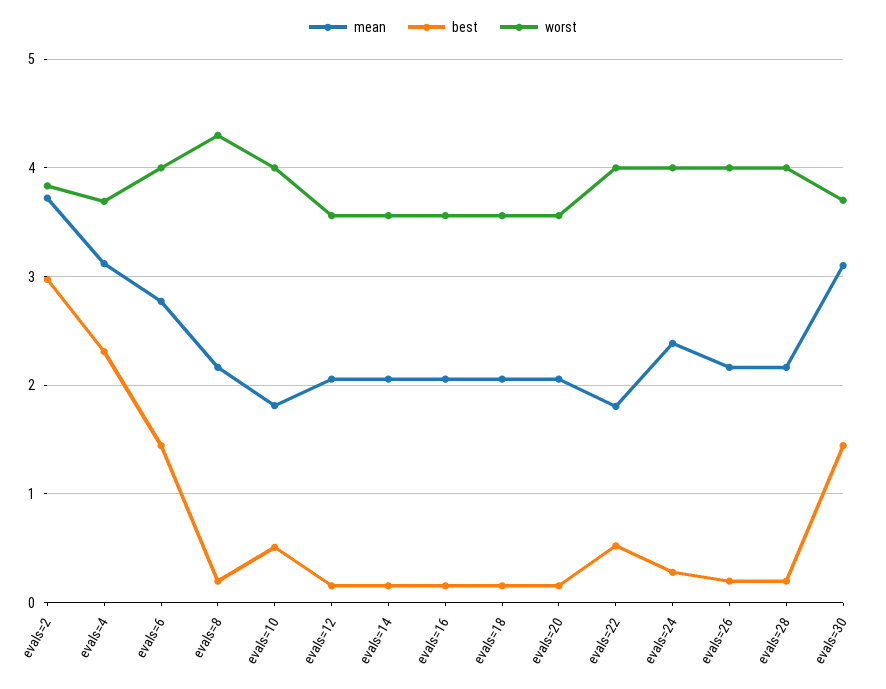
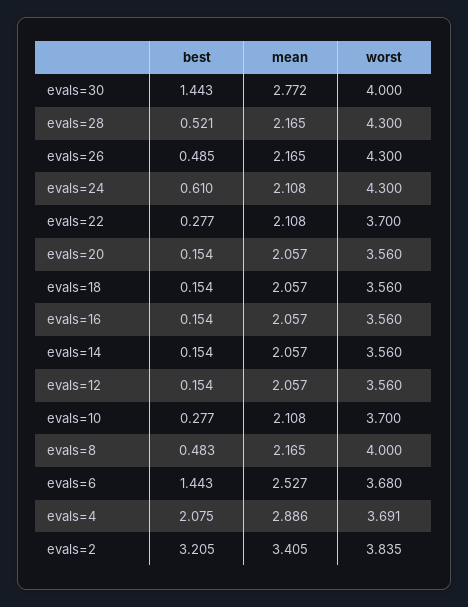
  {
    "mean": {
-     "evals=2": 3.7,
+     "evals=2": 3.405,
-     "evals=4": 3.1,
+     "evals=4": 2.886,
-     "evals=6": 2.8,
+     "evals=6": 2.527,
      "evals=8": 2.165,
-     "evals=10": 1.8,
+     "evals=10": 2.108,
      "evals=12": 2.057,
      "evals=14": 2.057,
      "evals=16": 2.057,
      "evals=18": 2.057,
      "evals=20": 2.057,
-     "evals=22": 1.8,
+     "evals=22": 2.108,
-     "evals=24": 2.4,
+     "evals=24": 2.108,
      "evals=26": 2.165,
      "evals=28": 2.165,
-     "evals=30": 3.1
+     "evals=30": 2.772
    },
    "best": {
-     "evals=2": 3,
+     "evals=2": 3.205,
-     "evals=4": 2.3,
+     "evals=4": 2.075,
      "evals=6": 1.443,
-     "evals=8": 0.2,
+     "evals=8": 0.483,
-     "evals=10": 0.5,
+     "evals=10": 0.277,
      "evals=12": 0.154,
      "evals=14": 0.154,
      "evals=16": 0.154,
      "evals=18": 0.154,
      "evals=20": 0.154,
-     "evals=22": 0.5,
+     "evals=22": 0.277,
-     "evals=24": 0.3,
+     "evals=24": 0.61,
-     "evals=26": 0.2,
+     "evals=26": 0.485,
-     "evals=28": 0.2,
+     "evals=28": 0.521,
      "evals=30": 1.443
    },
    "worst": {
      "evals=2": 3.835,
      "evals=4": 3.691,
-     "evals=6": 4,
+     "evals=6": 3.68,
-     "evals=8": 4.3,
+     "evals=8": 4,
-     "evals=10": 4,
+     "evals=10": 3.7,
      "evals=12": 3.56,
      "evals=14": 3.56,
      "evals=16": 3.56,
      "evals=18": 3.56,
      "evals=20": 3.56,
-     "evals=22": 4,
+     "evals=22": 3.7,
-     "evals=24": 4,
+     "evals=24": 4.3,
-     "evals=26": 4,
+     "evals=26": 4.3,
-     "evals=28": 4,
+     "evals=28": 4.3,
-     "evals=30": 3.7
+     "evals=30": 4
    }
  }

